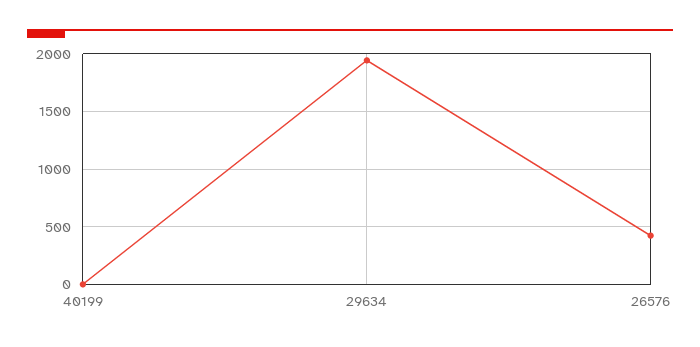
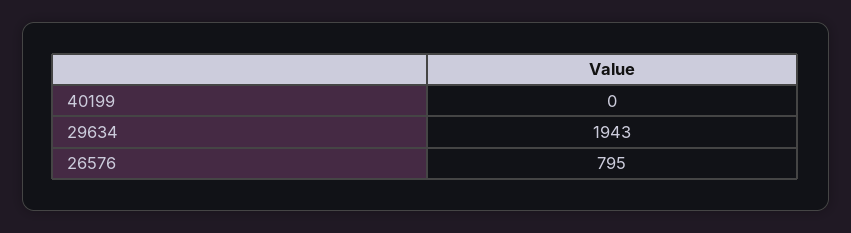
  {
    "40199": 0,
    "29634": 1943,
-   "26576": 400
+   "26576": 795
  }

